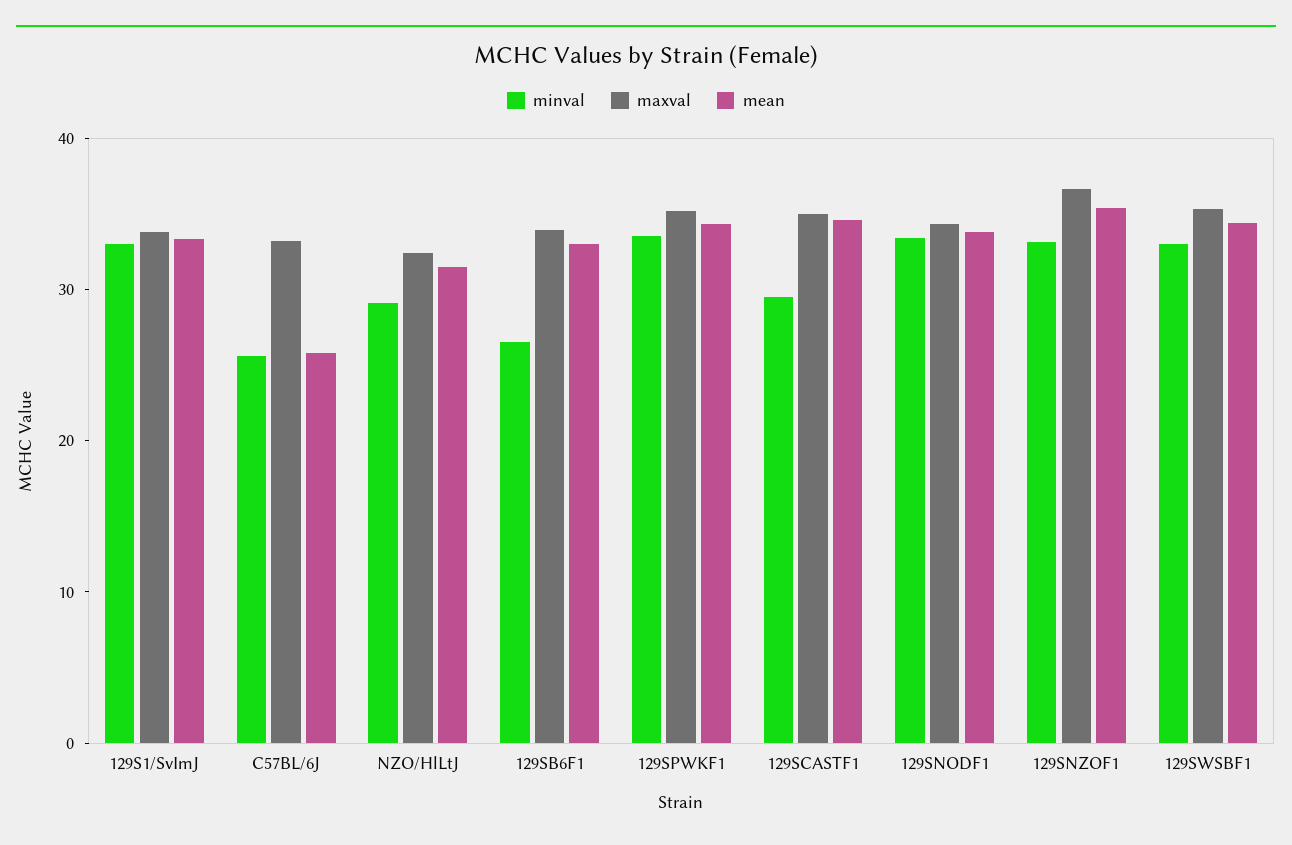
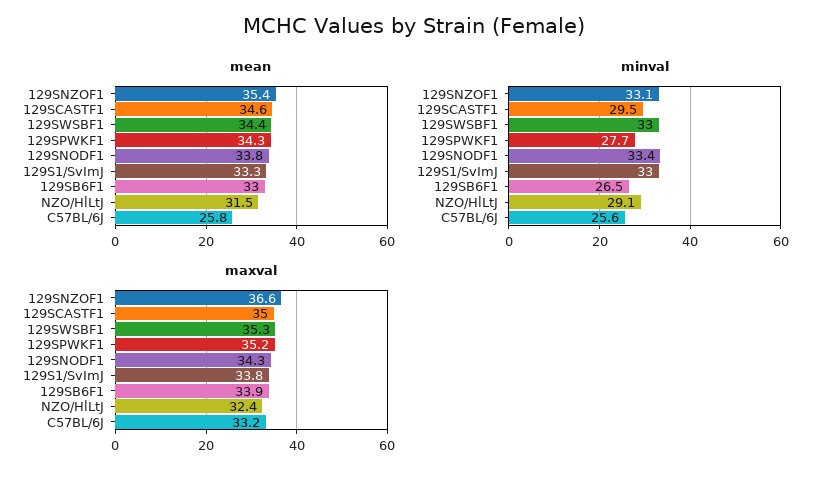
  {
    "minval": {
      "129S1/SvImJ": 33,
      "C57BL/6J": 25.6,
      "NZO/HlLtJ": 29.1,
      "129SB6F1": 26.5,
-     "129SPWKF1": 34,
+     "129SPWKF1": 27.7,
      "129SCASTF1": 29.5,
      "129SNODF1": 33.4,
      "129SNZOF1": 33.1,
      "129SWSBF1": 33
    },
    "maxval": {
      "129S1/SvImJ": 33.8,
      "C57BL/6J": 33.2,
      "NZO/HlLtJ": 32.4,
      "129SB6F1": 33.9,
      "129SPWKF1": 35.2,
      "129SCASTF1": 35,
      "129SNODF1": 34.3,
      "129SNZOF1": 36.6,
      "129SWSBF1": 35.3
    },
    "mean": {
      "129S1/SvImJ": 33.3,
      "C57BL/6J": 25.8,
      "NZO/HlLtJ": 31.5,
      "129SB6F1": 33,
      "129SPWKF1": 34.3,
      "129SCASTF1": 34.6,
      "129SNODF1": 33.8,
      "129SNZOF1": 35.4,
      "129SWSBF1": 34.4
    }
  }

